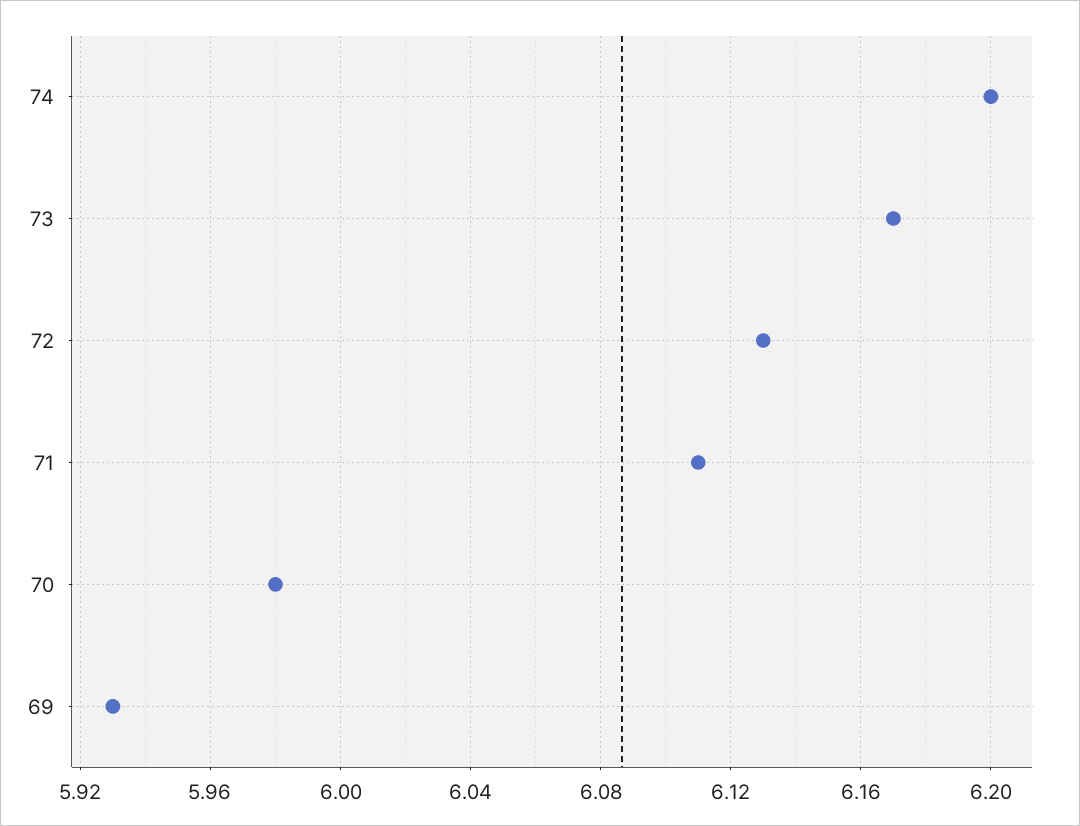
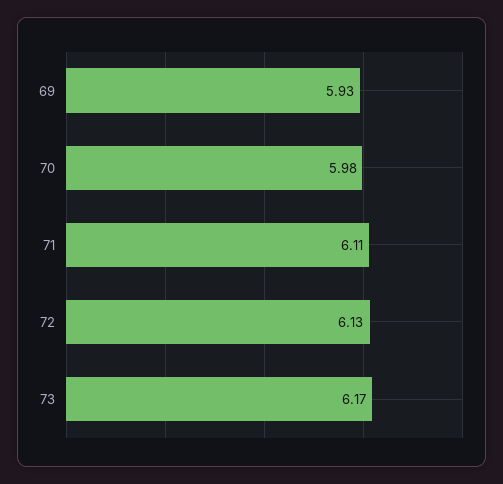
  {
-   "74": 6.2,
    "73": 6.17,
    "72": 6.13,
    "71": 6.11,
    "70": 5.98,
    "69": 5.93
  }

